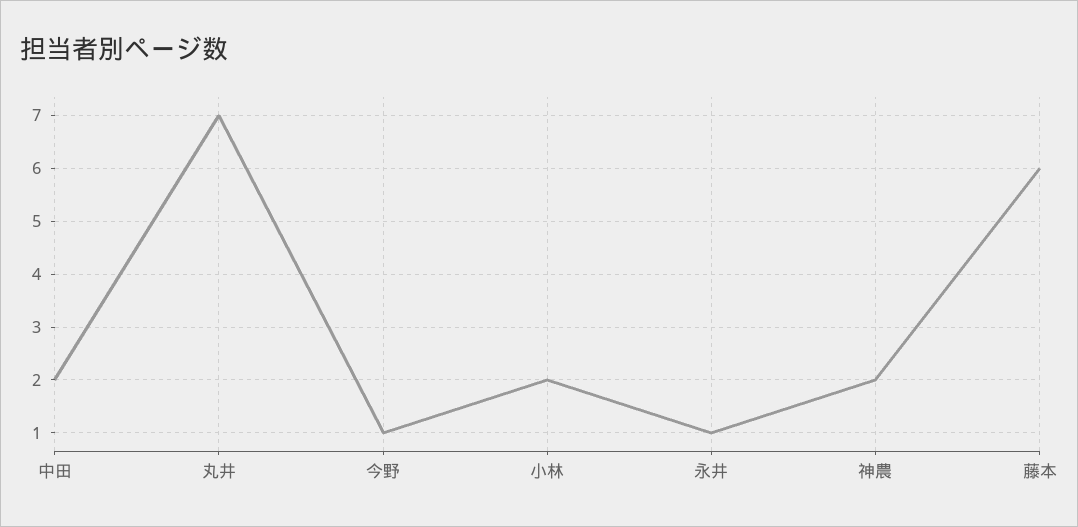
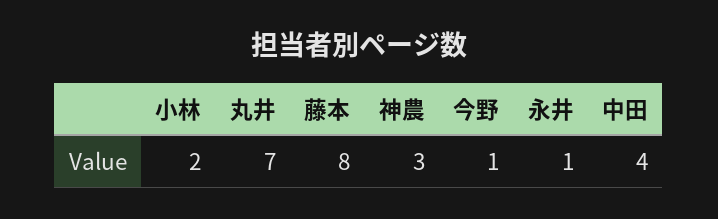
  {
-   "中田": 2,
+   "中田": 4,
    "丸井": 7,
    "今野": 1,
    "小林": 2,
    "永井": 1,
-   "神農": 2,
+   "神農": 3,
-   "藤本": 6
+   "藤本": 8
  }

